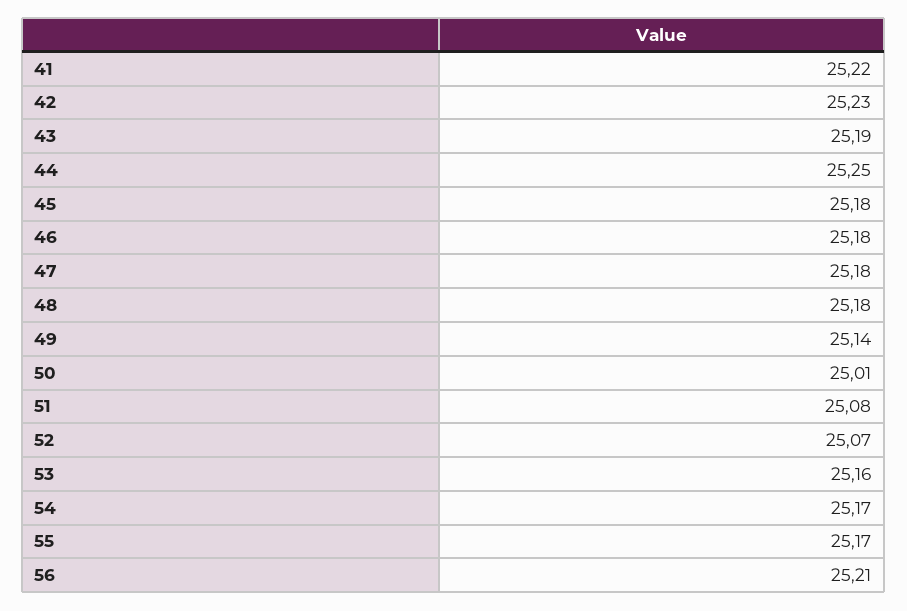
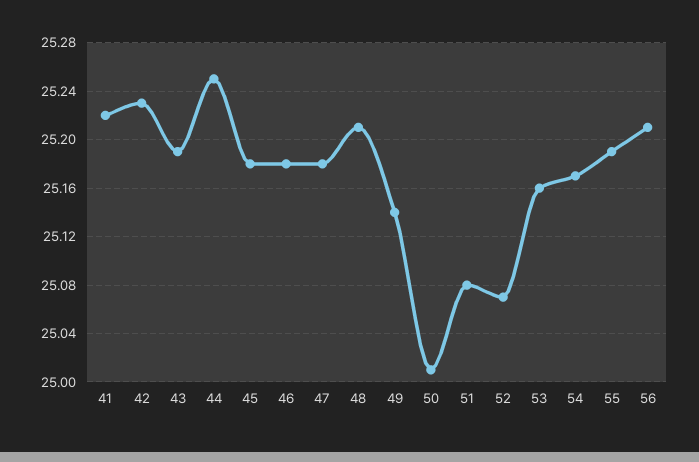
  {
    "41": 25.22,
    "42": 25.23,
    "43": 25.19,
    "44": 25.25,
    "45": 25.18,
    "46": 25.18,
    "47": 25.18,
-   "48": 25.18,
+   "48": 25.21,
    "49": 25.14,
    "50": 25.01,
    "51": 25.08,
    "52": 25.07,
    "53": 25.16,
    "54": 25.17,
-   "55": 25.17,
+   "55": 25.19,
    "56": 25.21
  }

